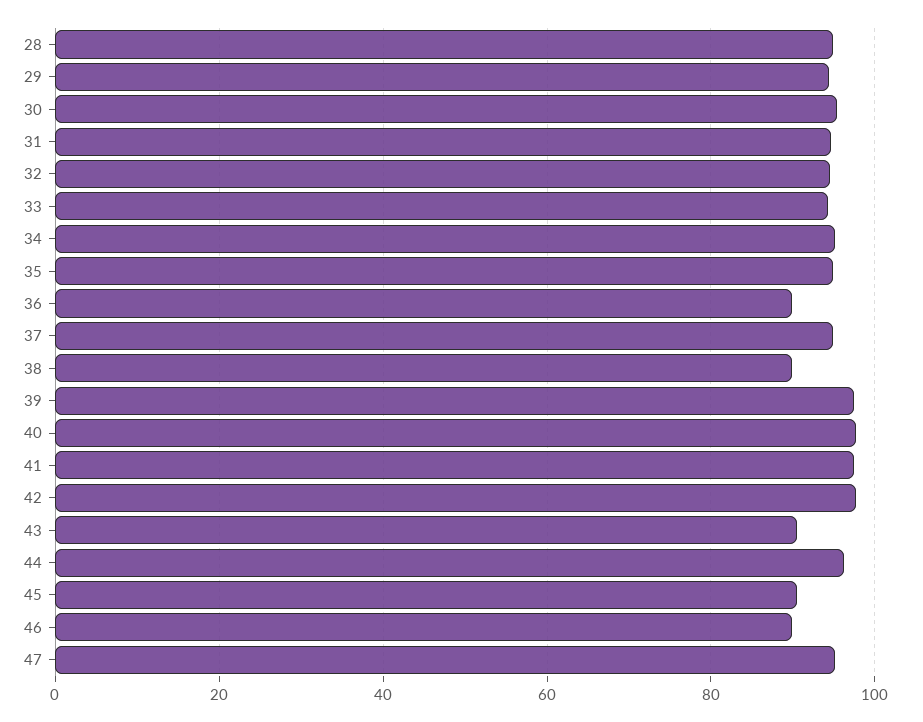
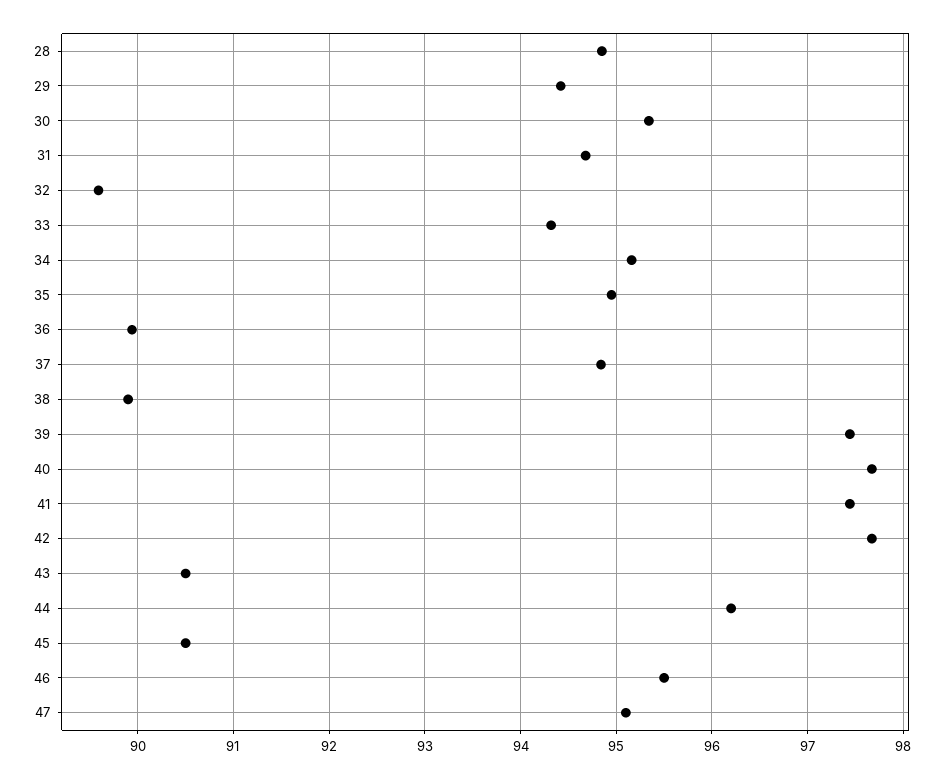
  {
    "28": 94.9,
    "29": 94.4,
    "30": 95.3,
    "31": 94.7,
-   "32": 94,
+   "32": 89.6,
    "33": 94.3,
    "34": 95.2,
    "35": 95,
    "36": 89.9,
    "37": 94.8,
    "38": 89.9,
    "39": 97.4,
    "40": 97.7,
    "41": 97.4,
    "42": 97.7,
    "43": 90.5,
    "44": 96.2,
    "45": 90.5,
-   "46": 90,
+   "46": 95.5,
    "47": 95.1
  }

